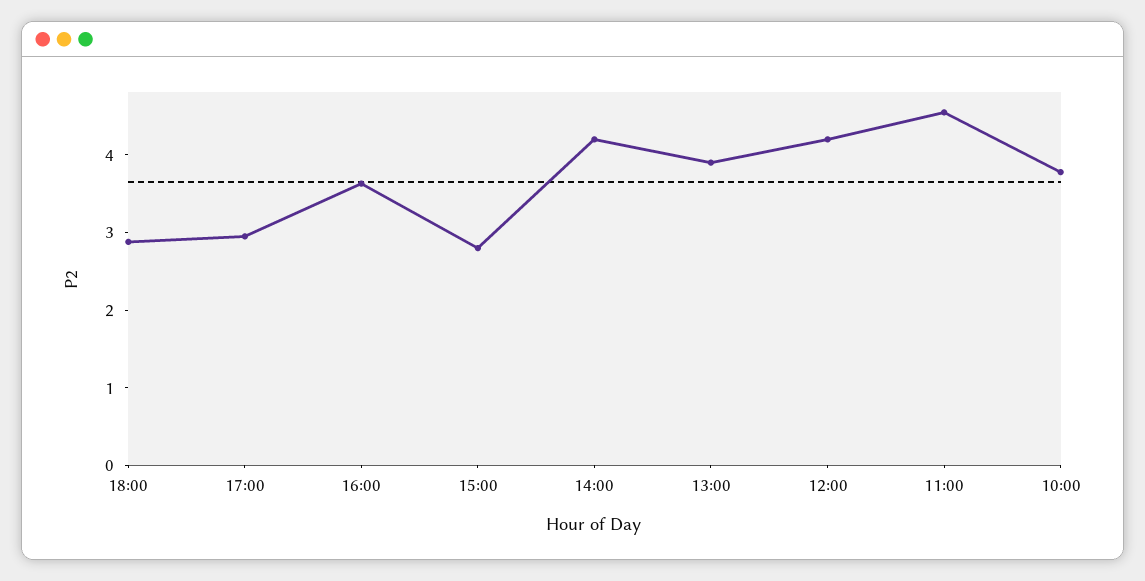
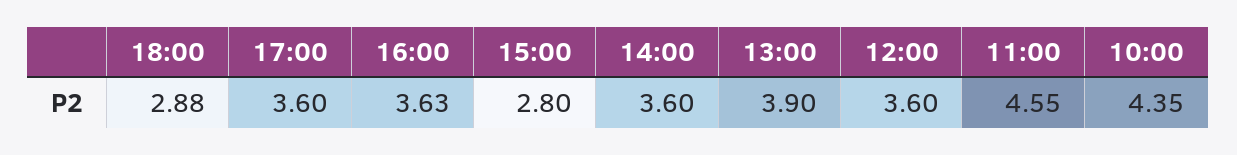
  {
    "18:00": 2.88,
-   "17:00": 3,
+   "17:00": 3.6,
    "16:00": 3.63,
    "15:00": 2.8,
-   "14:00": 4.2,
+   "14:00": 3.6,
    "13:00": 3.9,
-   "12:00": 4.2,
+   "12:00": 3.6,
    "11:00": 4.55,
-   "10:00": 3.8
+   "10:00": 4.35
  }

